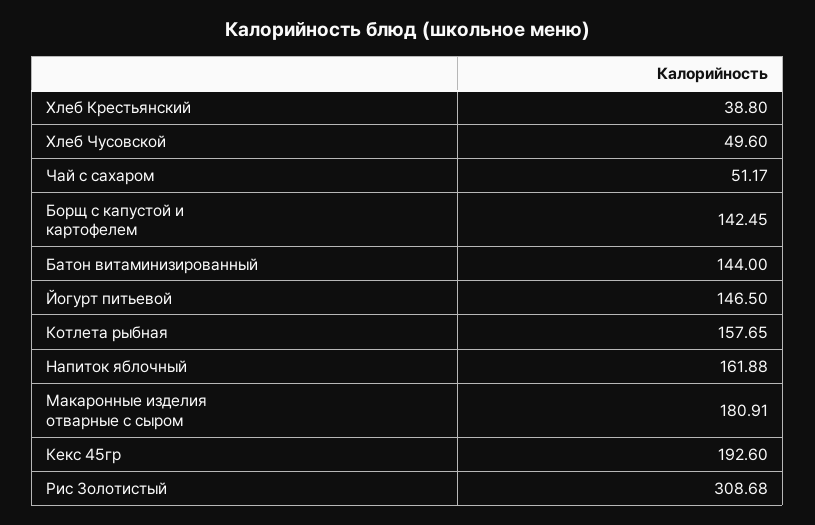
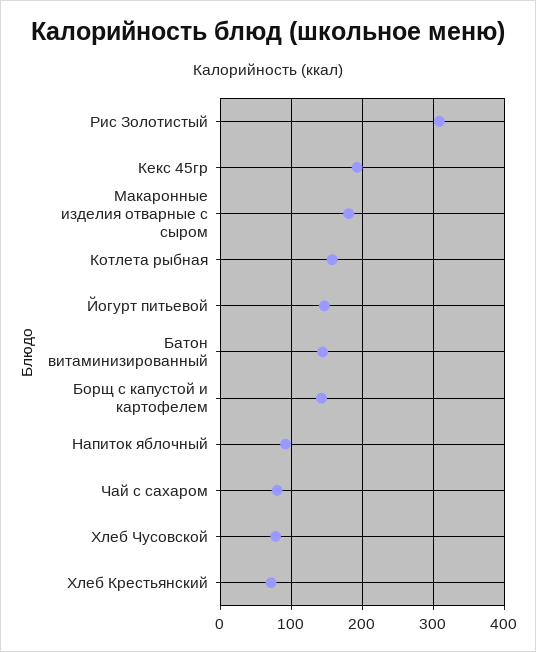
  {
-   "Хлеб Крестьянский": 38.8,
+   "Хлеб Крестьянский": 70,
-   "Хлеб Чусовской": 49.6,
+   "Хлеб Чусовской": 80,
-   "Чай с сахаром": 51.17,
+   "Чай с сахаром": 80,
    "Борщ с капустой и картофелем": 142.45,
    "Батон витаминизированный": 144,
    "Йогурт питьевой": 146.5,
    "Котлета рыбная": 157.65,
-   "Напиток яблочный": 161.88,
+   "Напиток яблочный": 90,
    "Макаронные изделия отварные с сыром": 180.91,
    "Кекс 45гр": 192.6,
    "Рис Золотистый": 308.68
  }

